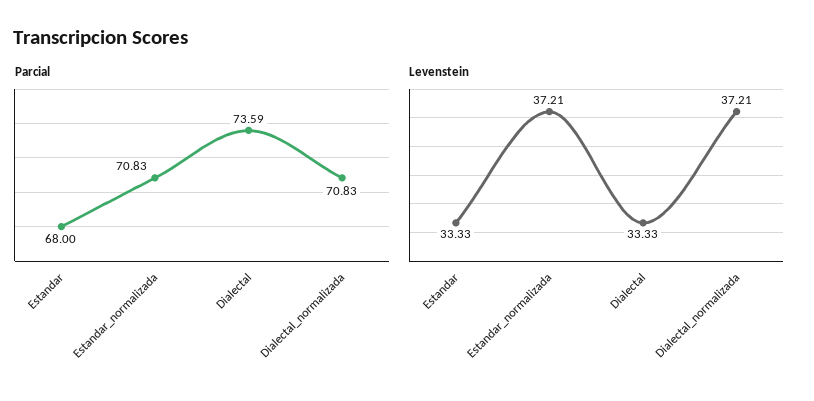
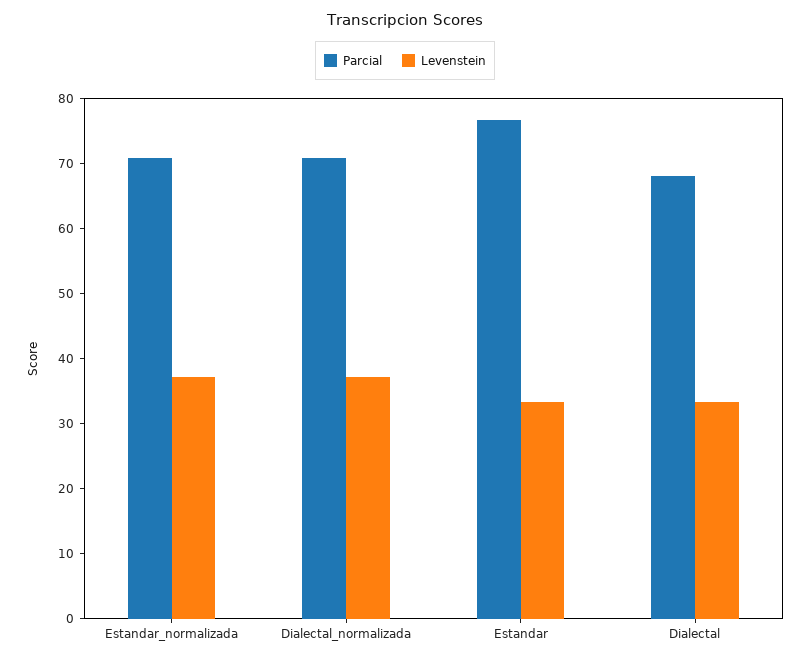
  {
    "Parcial": {
-     "Estandar": 68,
+     "Estandar": 76,
      "Estandar_normalizada": 70.83,
-     "Dialectal": 73.59,
+     "Dialectal": 68,
      "Dialectal_normalizada": 70.83
    },
    "Levenstein": {
      "Estandar": 33.33,
      "Estandar_normalizada": 37.21,
      "Dialectal": 33.33,
      "Dialectal_normalizada": 37.21
    }
  }

